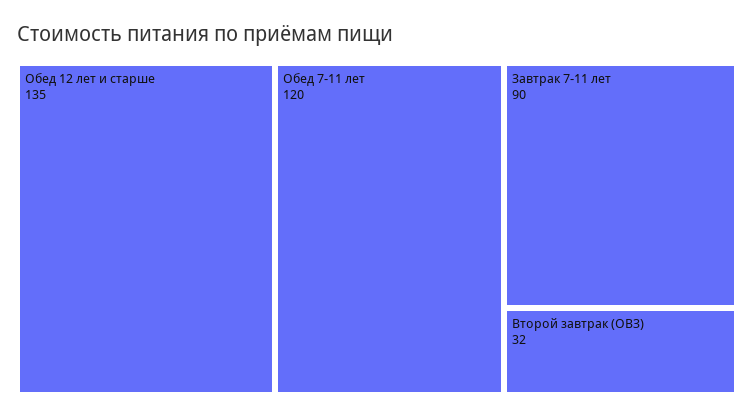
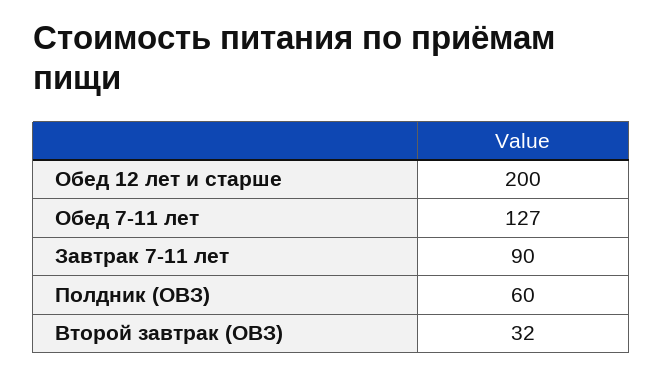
  {
-   "Обед 12 лет и старше": 135,
+   "Обед 12 лет и старше": 200,
-   "Обед 7-11 лет": 120,
+   "Обед 7-11 лет": 127,
    "Завтрак 7-11 лет": 90,
-   "Второй завтрак (ОВЗ)": 32
+   "Второй завтрак (ОВЗ)": 32,
+   "Полдник (ОВЗ)": 60
  }

